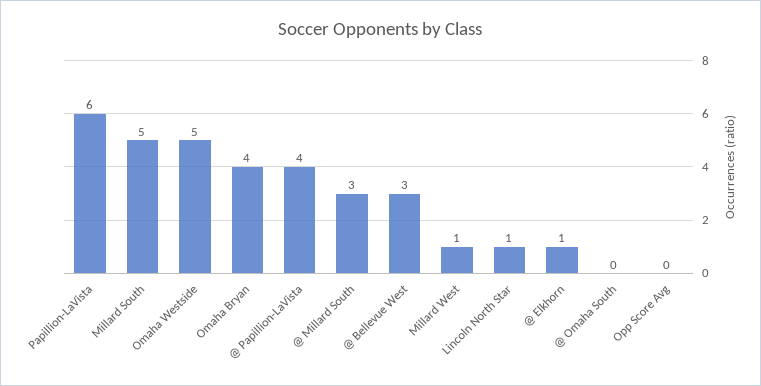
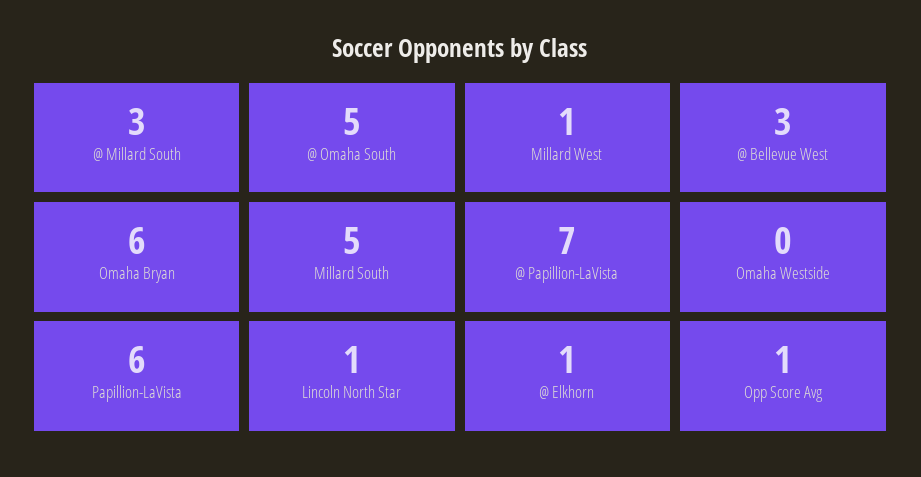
  {
    "Papillion-LaVista": 6,
    "Millard South": 5,
-   "Omaha Westside": 5,
+   "Omaha Westside": 0,
-   "Omaha Bryan": 4,
+   "Omaha Bryan": 6,
-   "@ Papillion-LaVista": 4,
+   "@ Papillion-LaVista": 7,
    "@ Millard South": 3,
    "@ Bellevue West": 3,
    "Millard West": 1,
    "Lincoln North Star": 1,
    "@ Elkhorn": 1,
-   "@ Omaha South": 0,
+   "@ Omaha South": 5,
-   "Opp Score Avg": 0
+   "Opp Score Avg": 1
  }

